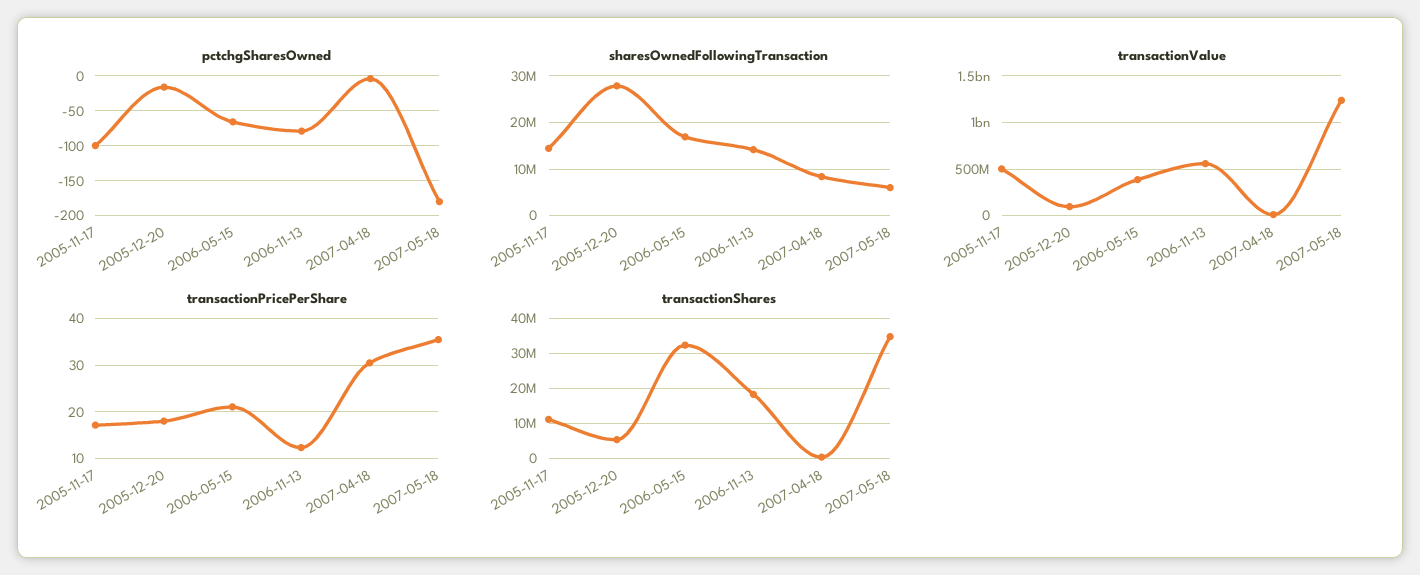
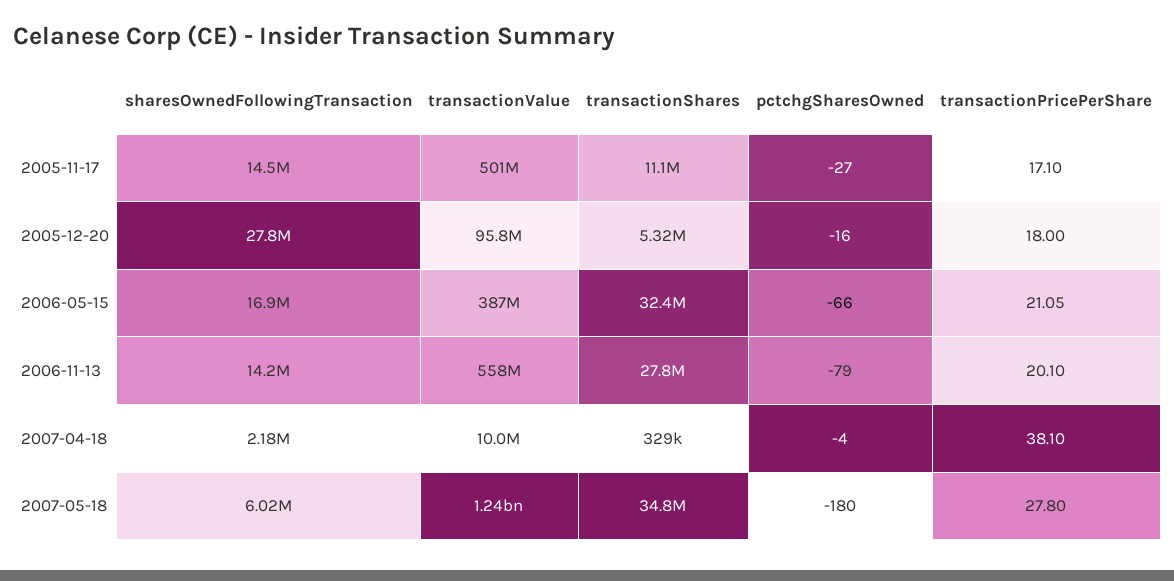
  {
    "pctchgSharesOwned": {
-     "2005-11-17": -100,
+     "2005-11-17": -27,
      "2005-12-20": -16,
      "2006-05-15": -66,
      "2006-11-13": -79,
      "2007-04-18": -4,
      "2007-05-18": -180
    },
    "sharesOwnedFollowingTransaction": {
      "2005-11-17": 14500000,
      "2005-12-20": 27800000,
      "2006-05-15": 16900000,
      "2006-11-13": 14200000,
-     "2007-04-18": 8000000,
+     "2007-04-18": 2180000,
      "2007-05-18": 6020000
    },
    "transactionValue": {
      "2005-11-17": 501000000,
      "2005-12-20": 95800000,
      "2006-05-15": 387000000,
      "2006-11-13": 558000000,
      "2007-04-18": 10000000,
      "2007-05-18": 1240000000
    },
    "transactionPricePerShare": {
      "2005-11-17": 17.1,
      "2005-12-20": 18,
      "2006-05-15": 21.05,
-     "2006-11-13": 12,
+     "2006-11-13": 20.1,
-     "2007-04-18": 30,
+     "2007-04-18": 38.1,
-     "2007-05-18": 36
+     "2007-05-18": 27.8
    },
    "transactionShares": {
      "2005-11-17": 11100000,
      "2005-12-20": 5320000,
      "2006-05-15": 32400000,
-     "2006-11-13": 18000000,
+     "2006-11-13": 27800000,
      "2007-04-18": 329000,
      "2007-05-18": 34800000
    }
  }

